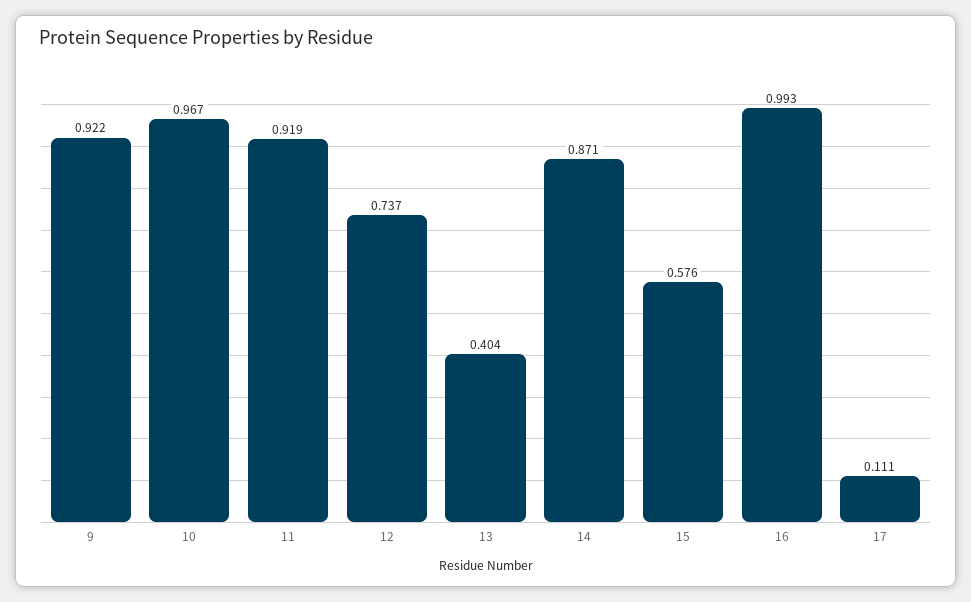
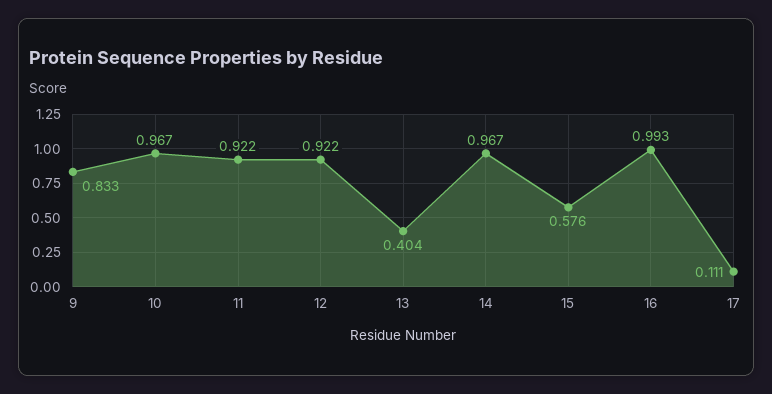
  {
-   "9": 0.922,
+   "9": 0.833,
    "10": 0.967,
-   "11": 0.919,
+   "11": 0.922,
-   "12": 0.737,
+   "12": 0.922,
    "13": 0.404,
-   "14": 0.871,
+   "14": 0.967,
    "15": 0.576,
    "16": 0.993,
    "17": 0.111
  }

